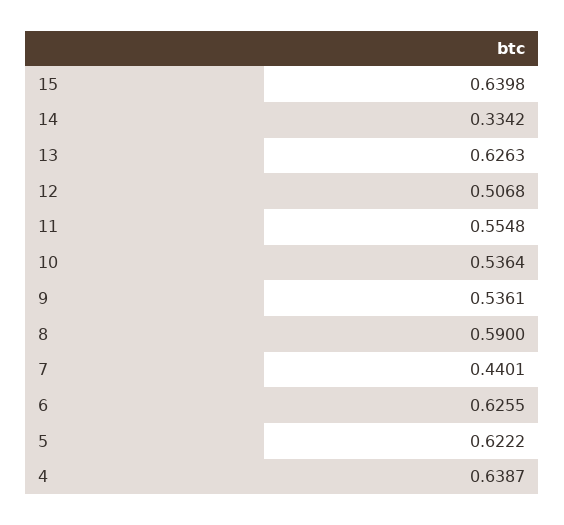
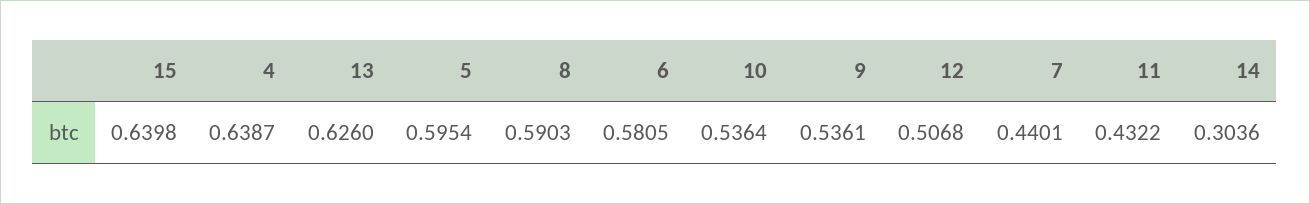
  {
    "15": 0.6398,
-   "14": 0.3342,
+   "14": 0.3036,
-   "13": 0.6263,
+   "13": 0.626,
    "12": 0.5068,
-   "11": 0.5548,
+   "11": 0.4322,
    "10": 0.5364,
    "9": 0.5361,
-   "8": 0.59,
+   "8": 0.5903,
    "7": 0.4401,
-   "6": 0.6255,
+   "6": 0.5805,
-   "5": 0.6222,
+   "5": 0.5954,
    "4": 0.6387
  }

